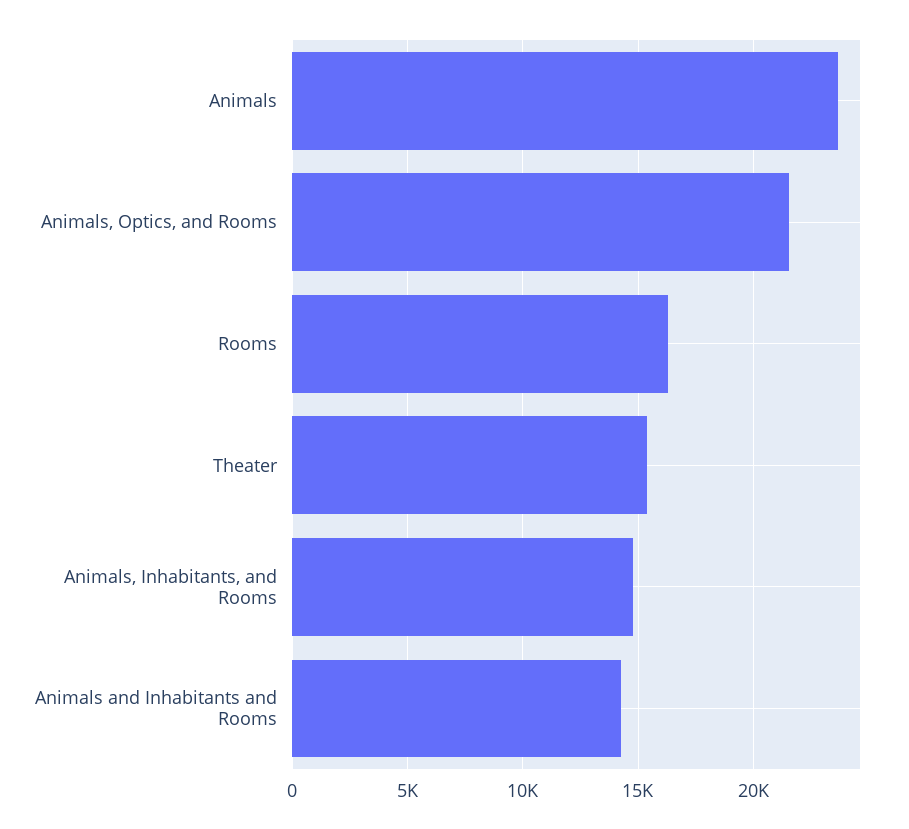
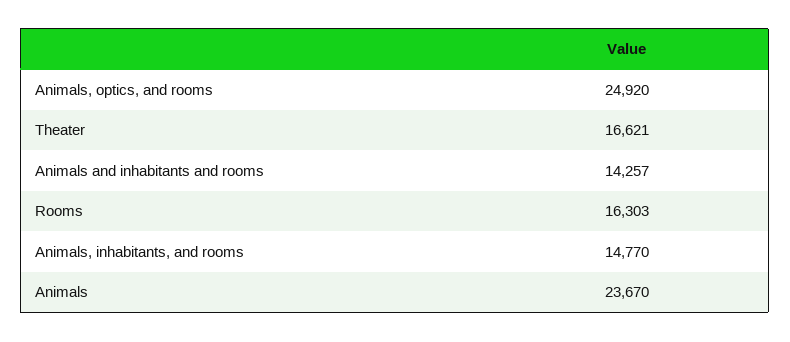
  {
    "Animals": 23670,
-   "Animals, Optics, and Rooms": 21500,
+   "Animals, Optics, and Rooms": 24920,
    "Rooms": 16303,
-   "Theater": 15500,
+   "Theater": 16621,
    "Animals, Inhabitants, and Rooms": 14770,
    "Animals and Inhabitants and Rooms": 14257
  }

